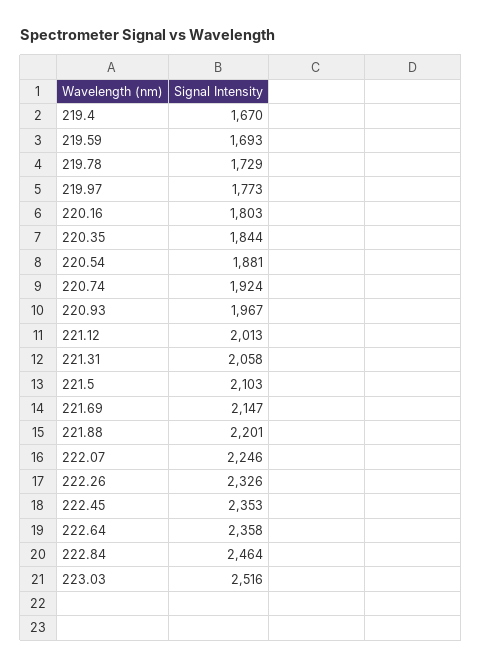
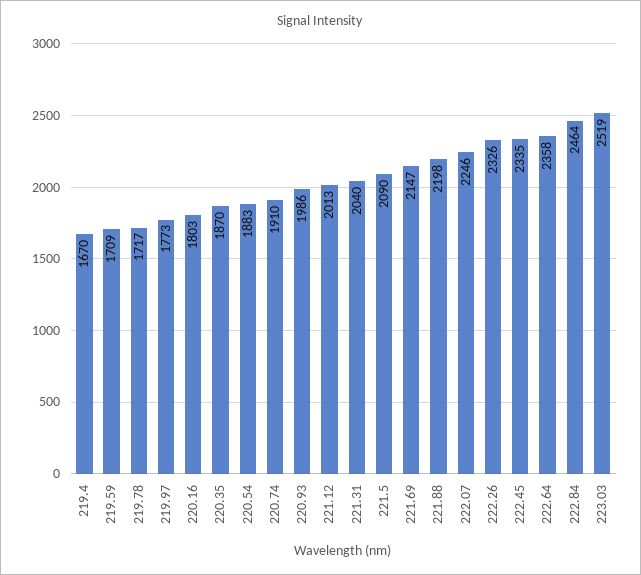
  {
    "219.4": 1670,
-   "219.59": 1693,
+   "219.59": 1709,
-   "219.78": 1729,
+   "219.78": 1717,
    "219.97": 1773,
    "220.16": 1803,
-   "220.35": 1844,
+   "220.35": 1870,
-   "220.54": 1881,
+   "220.54": 1883,
-   "220.74": 1924,
+   "220.74": 1910,
-   "220.93": 1967,
+   "220.93": 1986,
    "221.12": 2013,
-   "221.31": 2058,
+   "221.31": 2040,
-   "221.5": 2103,
+   "221.5": 2090,
    "221.69": 2147,
-   "221.88": 2201,
+   "221.88": 2198,
    "222.07": 2246,
    "222.26": 2326,
-   "222.45": 2353,
+   "222.45": 2335,
    "222.64": 2358,
    "222.84": 2464,
-   "223.03": 2516
+   "223.03": 2519
  }

